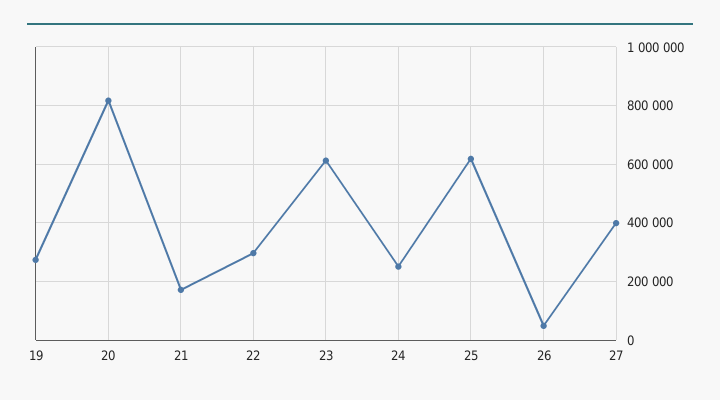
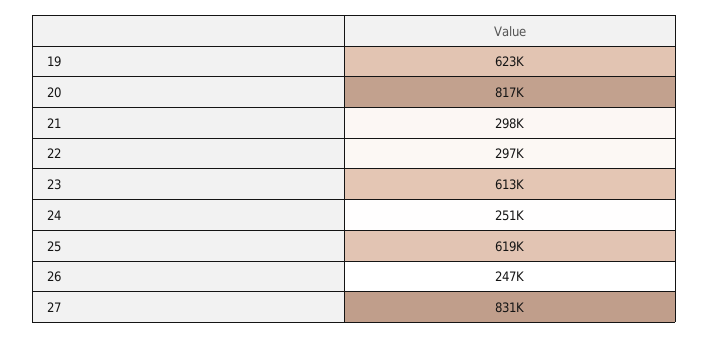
  {
-   "19": 275000,
+   "19": 623000,
    "20": 817000,
-   "21": 175000,
+   "21": 298000,
    "22": 297000,
    "23": 613000,
    "24": 251000,
    "25": 619000,
-   "26": 50000,
+   "26": 247000,
-   "27": 400000
+   "27": 831000
  }

